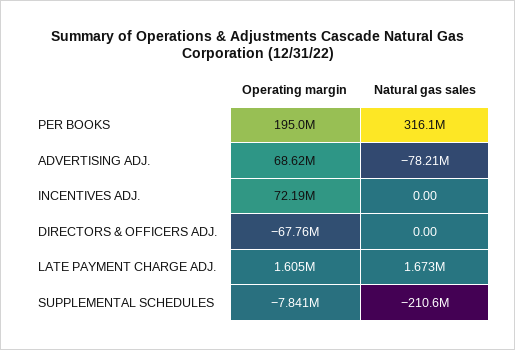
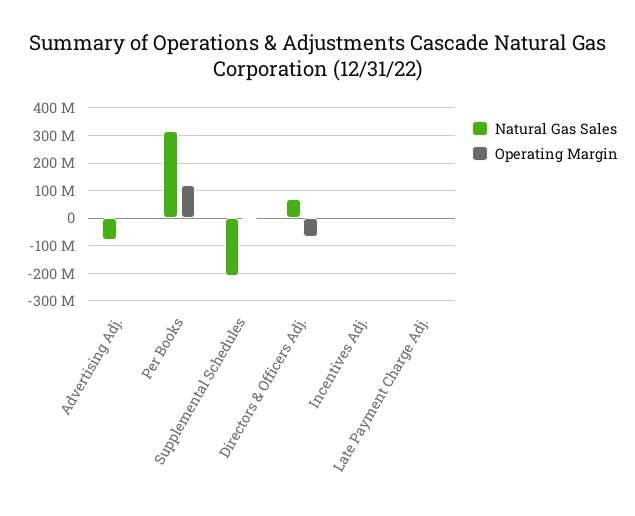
  {
    "Operating margin": {
-     "PER BOOKS": 195000000,
+     "PER BOOKS": 125000000,
-     "ADVERTISING ADJ.": 68620000,
+     "ADVERTISING ADJ.": 0,
-     "INCENTIVES ADJ.": 72190000,
+     "INCENTIVES ADJ.": 0,
      "DIRECTORS & OFFICERS ADJ.": -67760000,
      "LATE PAYMENT CHARGE ADJ.": 1605000,
      "SUPPLEMENTAL SCHEDULES": -7841000
    },
    "Natural gas sales": {
      "PER BOOKS": 316100000,
      "ADVERTISING ADJ.": -78210000,
      "INCENTIVES ADJ.": 0,
-     "DIRECTORS & OFFICERS ADJ.": 0,
+     "DIRECTORS & OFFICERS ADJ.": 75000000,
      "LATE PAYMENT CHARGE ADJ.": 1673000,
      "SUPPLEMENTAL SCHEDULES": -210600000
    }
  }

